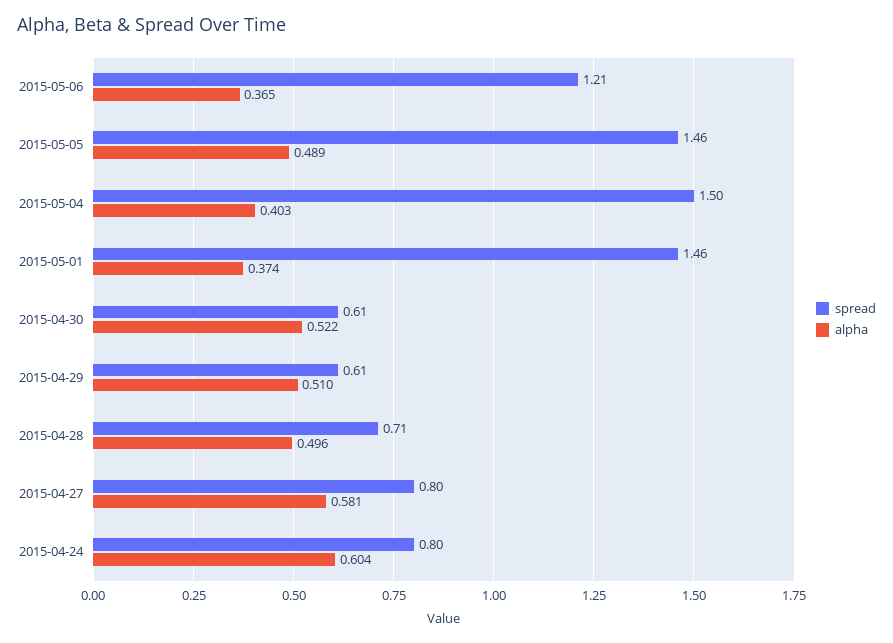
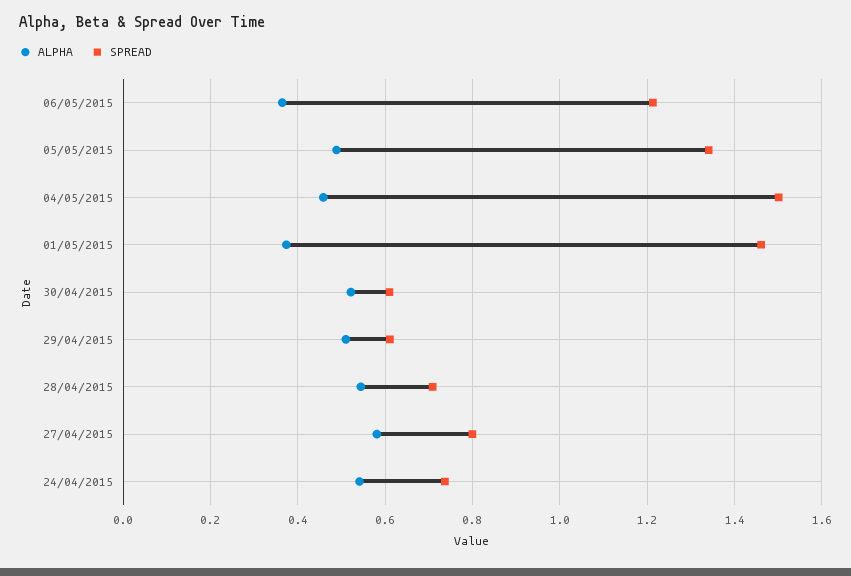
  {
    "spread": {
      "2015-05-06": 1.21,
-     "2015-05-05": 1.46,
+     "2015-05-05": 1.34,
      "2015-05-04": 1.5,
      "2015-05-01": 1.46,
      "2015-04-30": 0.61,
      "2015-04-29": 0.61,
      "2015-04-28": 0.71,
      "2015-04-27": 0.8,
-     "2015-04-24": 0.8
+     "2015-04-24": 0.74
    },
    "alpha": {
      "2015-05-06": 0.365,
      "2015-05-05": 0.489,
-     "2015-05-04": 0.403,
+     "2015-05-04": 0.46,
      "2015-05-01": 0.374,
      "2015-04-30": 0.522,
      "2015-04-29": 0.51,
-     "2015-04-28": 0.496,
+     "2015-04-28": 0.54,
      "2015-04-27": 0.581,
-     "2015-04-24": 0.604
+     "2015-04-24": 0.54
    }
  }

